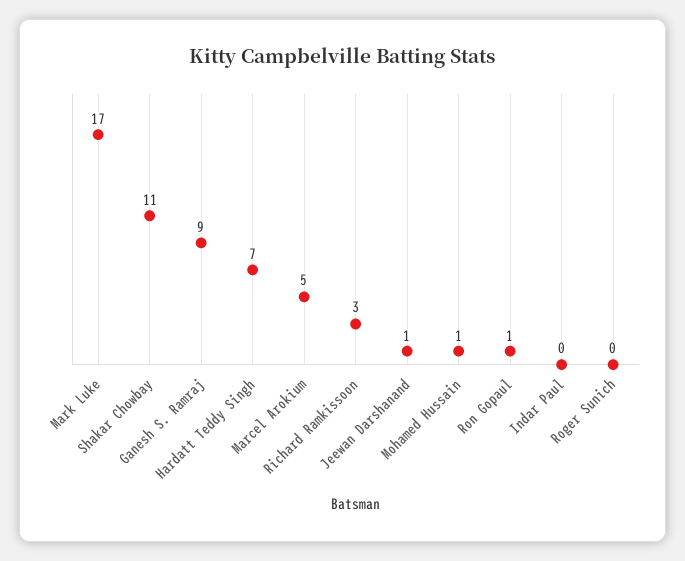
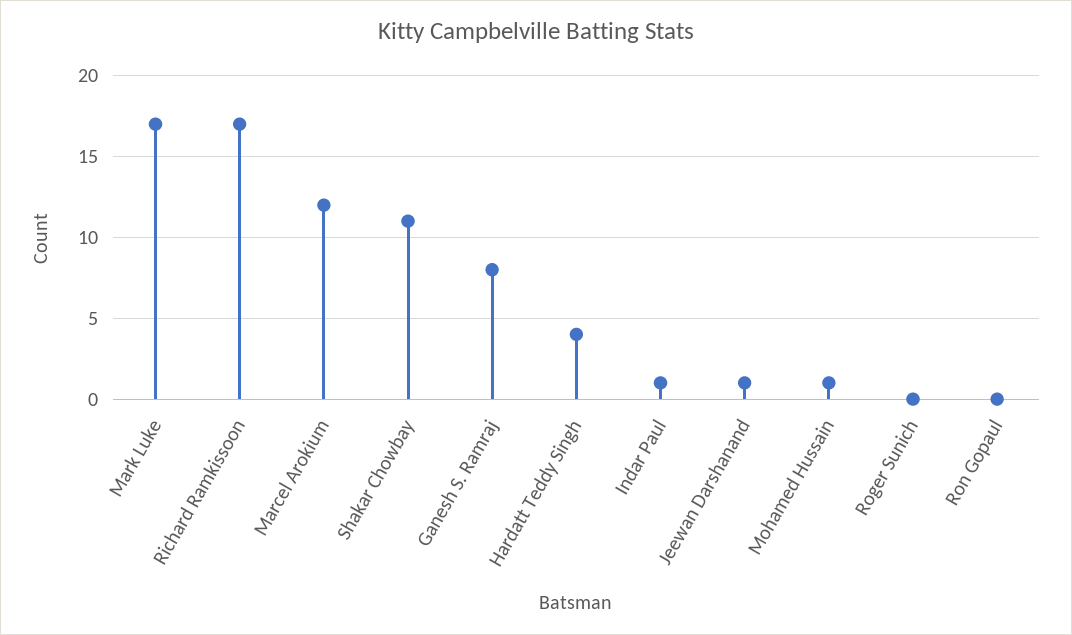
  {
    "Mark Luke": 17,
    "Shakar Chowbay": 11,
-   "Ganesh S. Ramraj": 9,
+   "Ganesh S. Ramraj": 8,
-   "Hardatt Teddy Singh": 7,
+   "Hardatt Teddy Singh": 4,
-   "Marcel Arokium": 5,
+   "Marcel Arokium": 12,
-   "Richard Ramkissoon": 3,
+   "Richard Ramkissoon": 17,
    "Jeewan Darshanand": 1,
    "Mohamed Hussain": 1,
-   "Ron Gopaul": 1,
+   "Ron Gopaul": 0,
-   "Indar Paul": 0,
+   "Indar Paul": 1,
    "Roger Sunich": 0
  }

